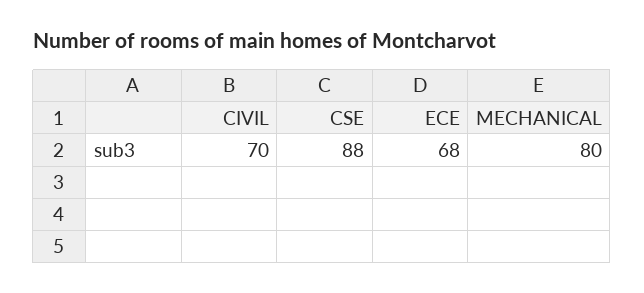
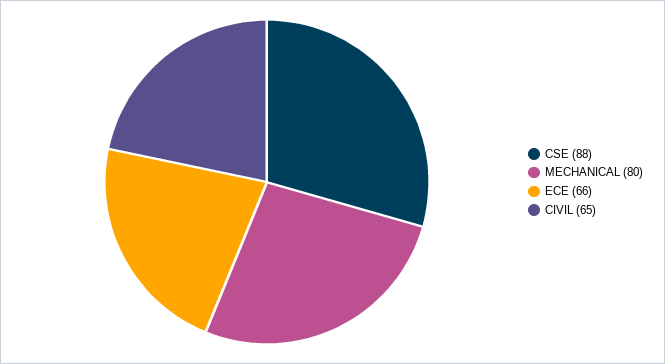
  {
-   "CIVIL": 70,
+   "CIVIL": 65,
    "CSE": 88,
-   "ECE": 68,
+   "ECE": 66,
    "MECHANICAL": 80
  }

